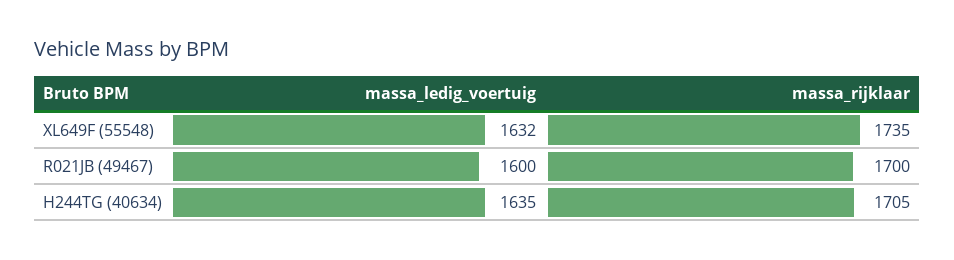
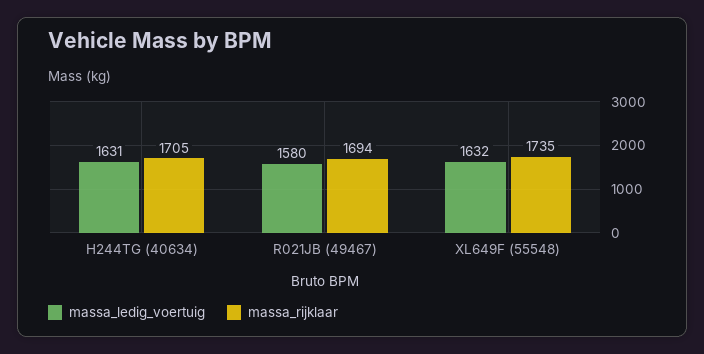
  {
    "massa_ledig_voertuig": {
      "XL649F (55548)": 1632,
-     "R021JB (49467)": 1600,
+     "R021JB (49467)": 1580,
-     "H244TG (40634)": 1635
+     "H244TG (40634)": 1631
    },
    "massa_rijklaar": {
      "XL649F (55548)": 1735,
-     "R021JB (49467)": 1700,
+     "R021JB (49467)": 1694,
      "H244TG (40634)": 1705
    }
  }

